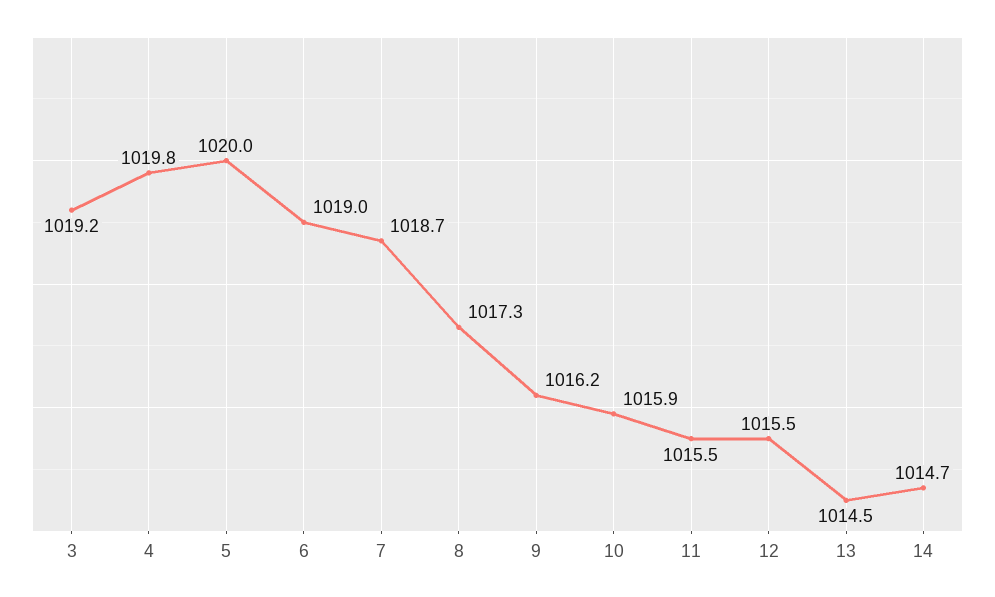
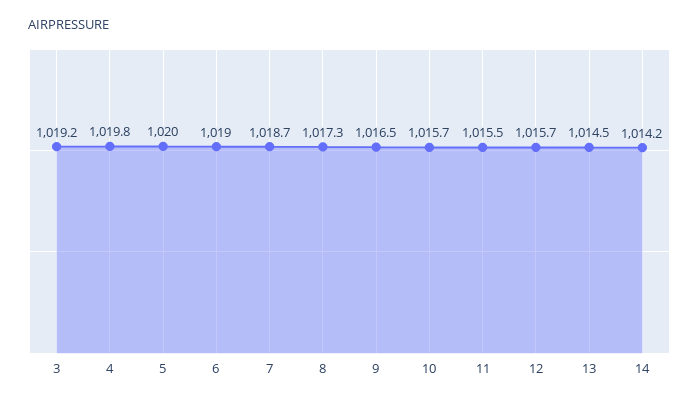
  {
    "3": 1019.2,
    "4": 1019.8,
    "5": 1020,
    "6": 1019,
    "7": 1018.7,
    "8": 1017.3,
-   "9": 1016.2,
+   "9": 1016.5,
-   "10": 1015.9,
+   "10": 1015.7,
    "11": 1015.5,
-   "12": 1015.5,
+   "12": 1015.7,
    "13": 1014.5,
-   "14": 1014.7
+   "14": 1014.2
  }

